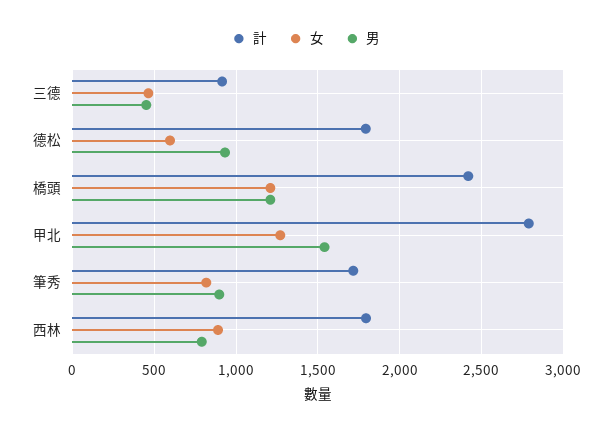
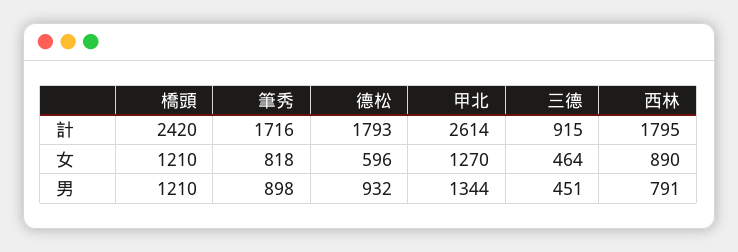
  {
    "計": {
      "三德": 915,
      "德松": 1793,
      "橋頭": 2420,
-     "甲北": 2800,
+     "甲北": 2614,
      "筆秀": 1716,
      "西林": 1795
    },
    "女": {
      "三德": 464,
      "德松": 596,
      "橋頭": 1210,
      "甲北": 1270,
      "筆秀": 818,
      "西林": 890
    },
    "男": {
      "三德": 451,
      "德松": 932,
      "橋頭": 1210,
-     "甲北": 1550,
+     "甲北": 1344,
      "筆秀": 898,
      "西林": 791
    }
  }

